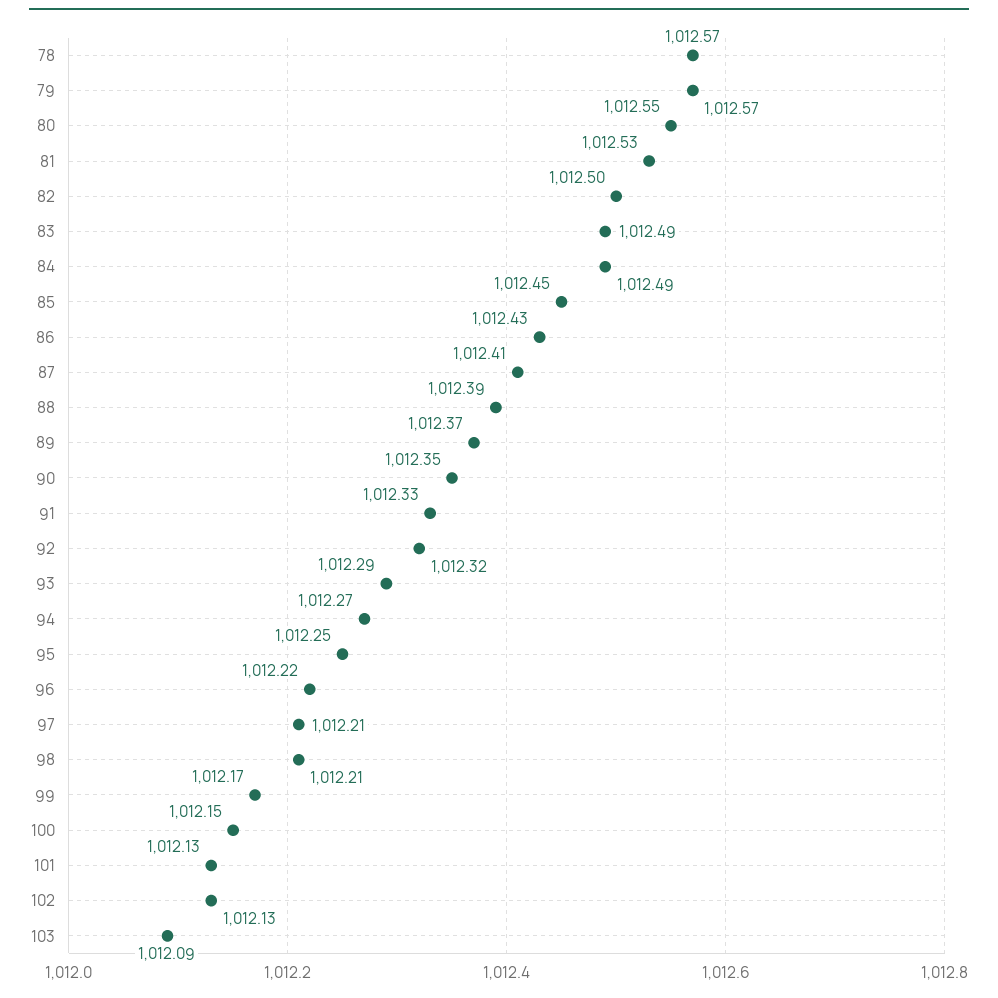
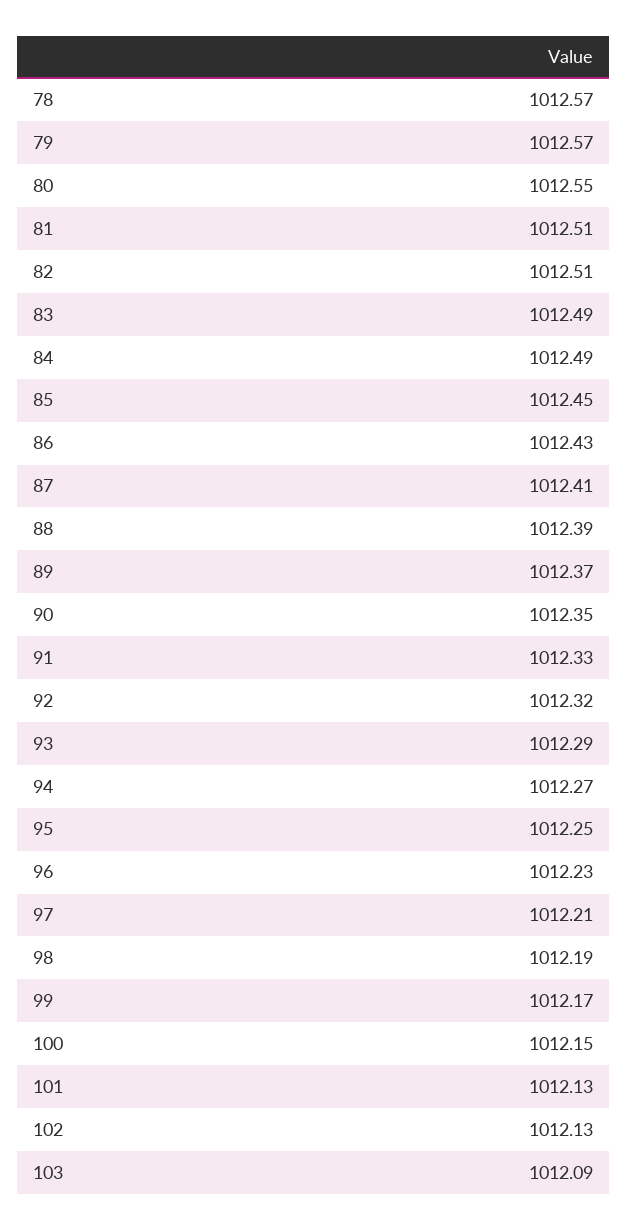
  {
    "78": 1012.57,
    "79": 1012.57,
    "80": 1012.55,
-   "81": 1012.53,
+   "81": 1012.51,
-   "82": 1012.5,
+   "82": 1012.51,
    "83": 1012.49,
    "84": 1012.49,
    "85": 1012.45,
    "86": 1012.43,
    "87": 1012.41,
    "88": 1012.39,
    "89": 1012.37,
    "90": 1012.35,
    "91": 1012.33,
    "92": 1012.32,
    "93": 1012.29,
    "94": 1012.27,
    "95": 1012.25,
-   "96": 1012.22,
+   "96": 1012.23,
    "97": 1012.21,
-   "98": 1012.21,
+   "98": 1012.19,
    "99": 1012.17,
    "100": 1012.15,
    "101": 1012.13,
    "102": 1012.13,
    "103": 1012.09
  }

